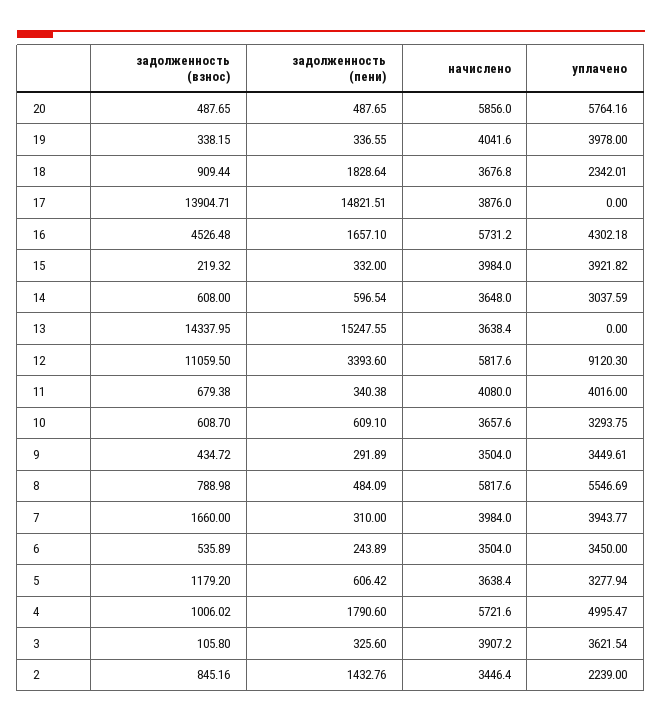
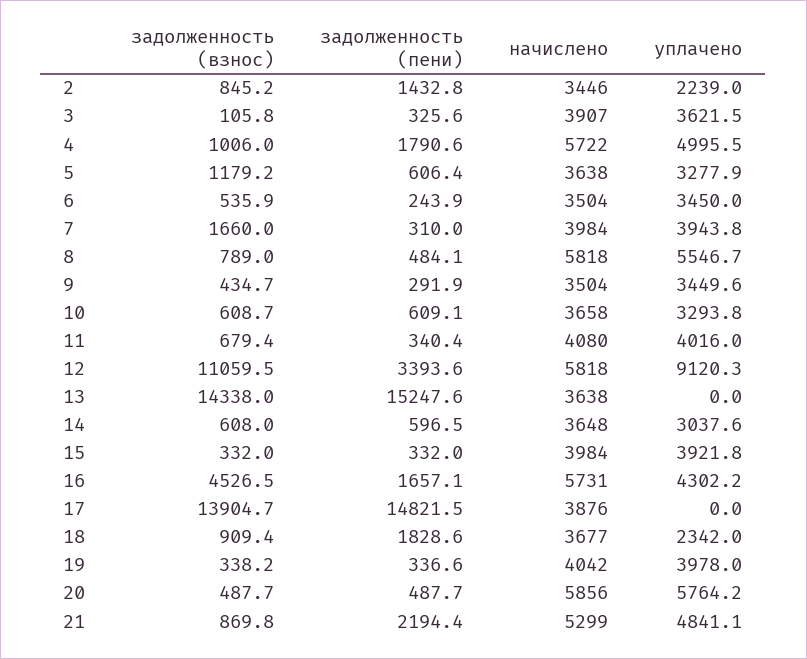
  {
    "задолженность (взнос)": {
      "20": 487.65,
      "19": 338.15,
      "18": 909.44,
      "17": 13904.71,
      "16": 4526.48,
-     "15": 219.32,
+     "15": 332,
      "14": 608,
      "13": 14337.95,
      "12": 11059.5,
      "11": 679.38,
      "10": 608.7,
      "9": 434.72,
      "8": 788.98,
      "7": 1660,
      "6": 535.89,
      "5": 1179.2,
      "4": 1006.02,
      "3": 105.8,
-     "2": 845.16
+     "2": 845.16,
+     "21": 869.8
    },
    "задолженность (пени)": {
      "20": 487.65,
      "19": 336.55,
      "18": 1828.64,
      "17": 14821.51,
      "16": 1657.1,
      "15": 332,
      "14": 596.54,
      "13": 15247.55,
      "12": 3393.6,
      "11": 340.38,
      "10": 609.1,
      "9": 291.89,
      "8": 484.09,
      "7": 310,
      "6": 243.89,
      "5": 606.42,
      "4": 1790.6,
      "3": 325.6,
-     "2": 1432.76
+     "2": 1432.76,
+     "21": 2194.4
    },
    "начислено": {
      "20": 5856,
      "19": 4041.6,
      "18": 3676.8,
      "17": 3876,
      "16": 5731.2,
      "15": 3984,
      "14": 3648,
      "13": 3638.4,
      "12": 5817.6,
      "11": 4080,
      "10": 3657.6,
      "9": 3504,
      "8": 5817.6,
      "7": 3984,
      "6": 3504,
      "5": 3638.4,
      "4": 5721.6,
      "3": 3907.2,
-     "2": 3446.4
+     "2": 3446.4,
+     "21": 5299
    },
    "уплачено": {
      "20": 5764.16,
      "19": 3978,
      "18": 2342.01,
      "17": 0,
      "16": 4302.18,
      "15": 3921.82,
      "14": 3037.59,
      "13": 0,
      "12": 9120.3,
      "11": 4016,
      "10": 3293.75,
      "9": 3449.61,
      "8": 5546.69,
      "7": 3943.77,
      "6": 3450,
      "5": 3277.94,
      "4": 4995.47,
      "3": 3621.54,
-     "2": 2239
+     "2": 2239,
+     "21": 4841.1
    }
  }

